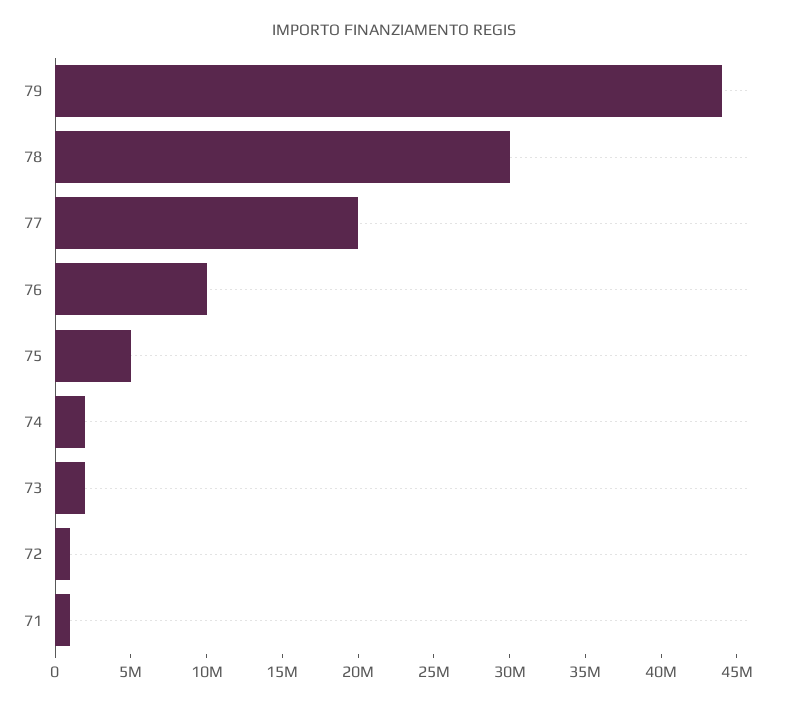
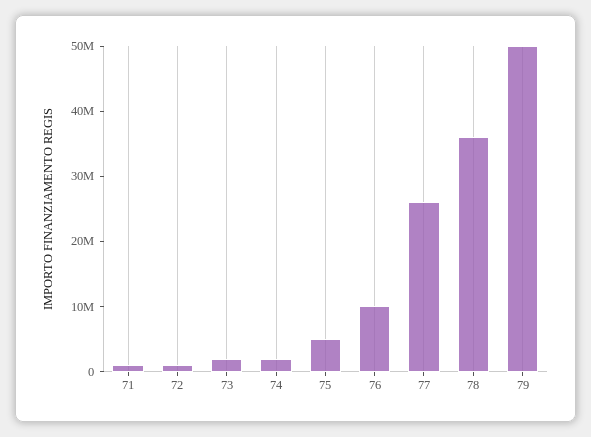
  {
-   "79": 44000000,
+   "79": 50000000,
-   "78": 30000000,
+   "78": 36000000,
-   "77": 20000000,
+   "77": 26000000,
    "76": 10000000,
    "75": 5000000,
    "74": 2000000,
    "73": 2000000,
    "72": 1000000,
    "71": 1000000
  }

